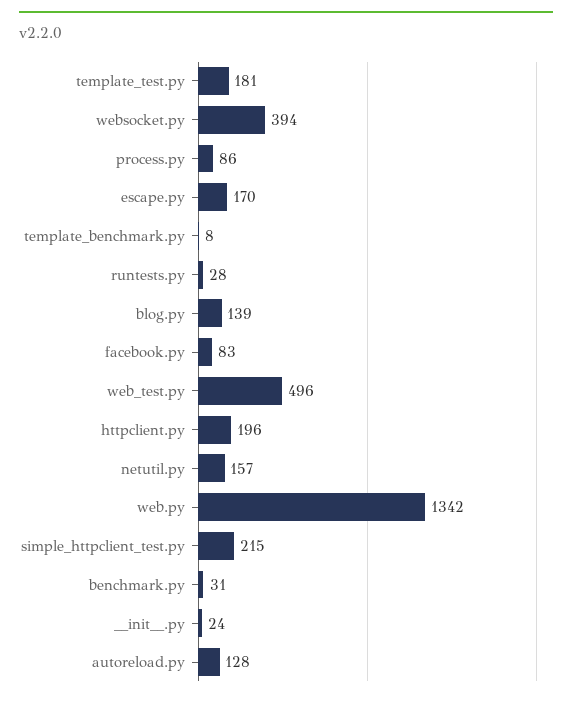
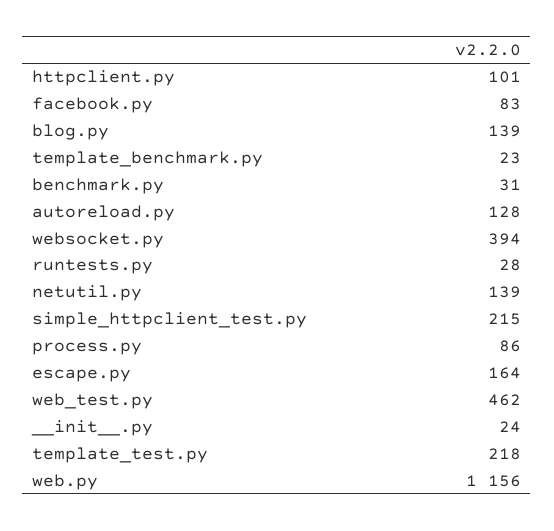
  {
-   "template_test.py": 181,
+   "template_test.py": 218,
    "websocket.py": 394,
    "process.py": 86,
-   "escape.py": 170,
+   "escape.py": 164,
-   "template_benchmark.py": 8,
+   "template_benchmark.py": 23,
    "runtests.py": 28,
    "blog.py": 139,
    "facebook.py": 83,
-   "web_test.py": 496,
+   "web_test.py": 462,
-   "httpclient.py": 196,
+   "httpclient.py": 101,
-   "netutil.py": 157,
+   "netutil.py": 139,
-   "web.py": 1342,
+   "web.py": 1156,
    "simple_httpclient_test.py": 215,
    "benchmark.py": 31,
    "__init__.py": 24,
    "autoreload.py": 128
  }

